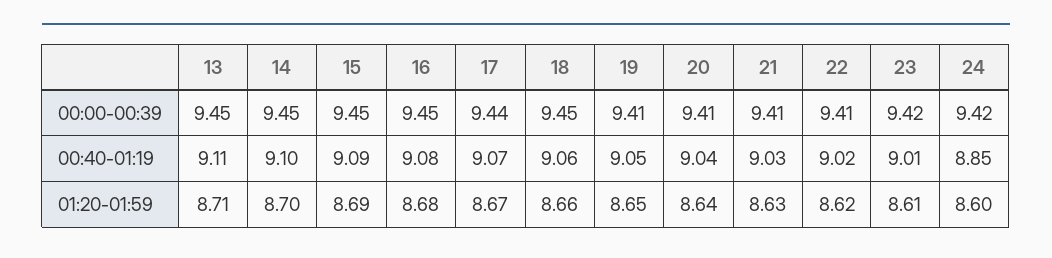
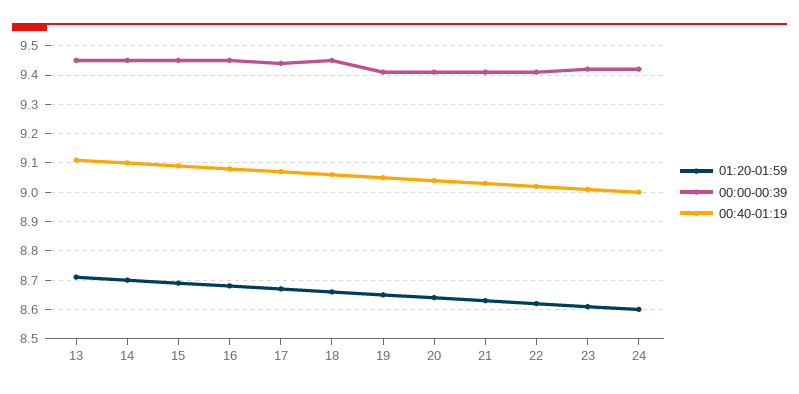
  {
    "00:00-00:39": {
      "13": 9.45,
      "14": 9.45,
      "15": 9.45,
      "16": 9.45,
      "17": 9.44,
      "18": 9.45,
      "19": 9.41,
      "20": 9.41,
      "21": 9.41,
      "22": 9.41,
      "23": 9.42,
      "24": 9.42
    },
    "00:40-01:19": {
      "13": 9.11,
      "14": 9.1,
      "15": 9.09,
      "16": 9.08,
      "17": 9.07,
      "18": 9.06,
      "19": 9.05,
      "20": 9.04,
      "21": 9.03,
      "22": 9.02,
      "23": 9.01,
-     "24": 8.85
+     "24": 9
    },
    "01:20-01:59": {
      "13": 8.71,
      "14": 8.7,
      "15": 8.69,
      "16": 8.68,
      "17": 8.67,
      "18": 8.66,
      "19": 8.65,
      "20": 8.64,
      "21": 8.63,
      "22": 8.62,
      "23": 8.61,
      "24": 8.6
    }
  }

